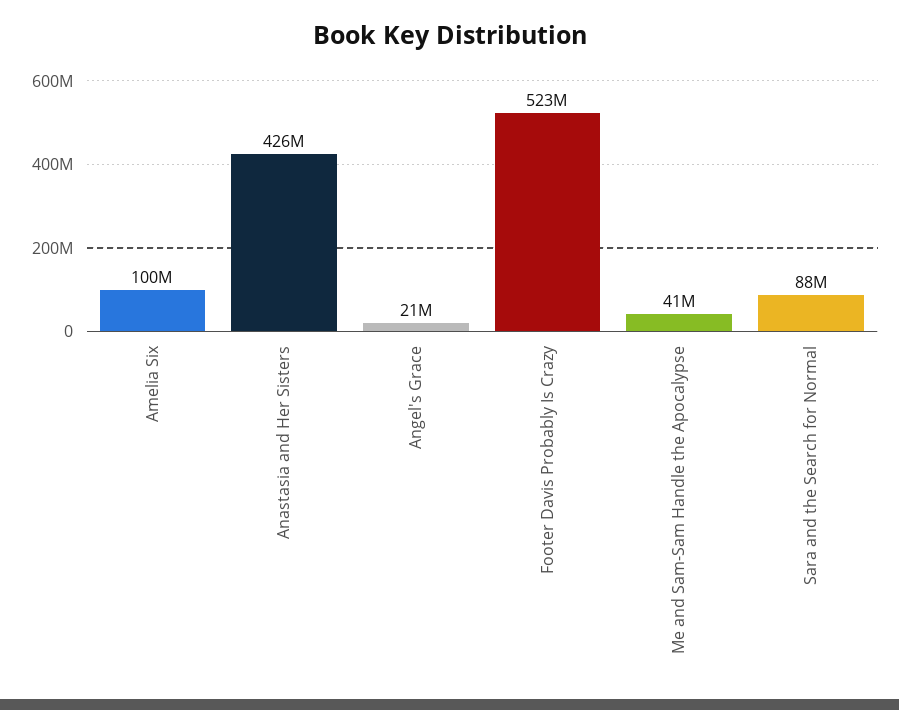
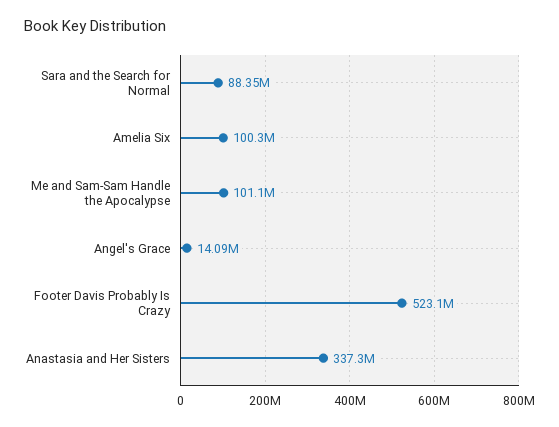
  {
    "Amelia Six": 100300000,
-   "Anastasia and Her Sisters": 426000000,
+   "Anastasia and Her Sisters": 337300000,
-   "Angel's Grace": 21000000,
+   "Angel's Grace": 14090000,
    "Footer Davis Probably Is Crazy": 523100000,
-   "Me and Sam-Sam Handle the Apocalypse": 41000000,
+   "Me and Sam-Sam Handle the Apocalypse": 101100000,
    "Sara and the Search for Normal": 88350000
  }

